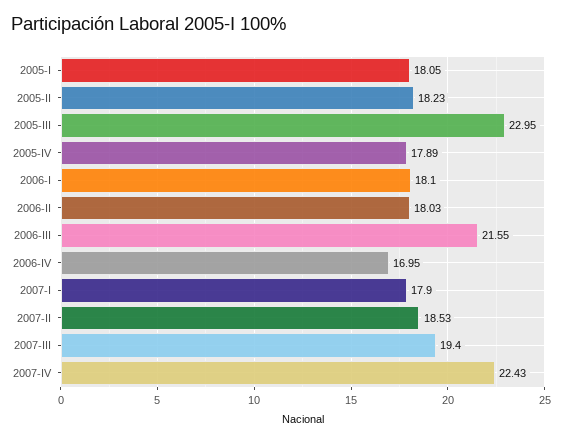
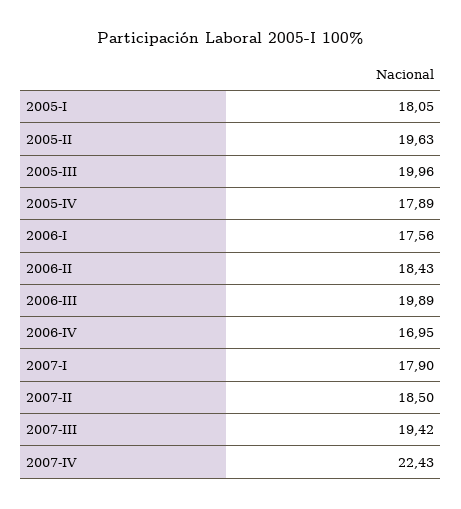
  {
    "2005-I": 18.05,
-   "2005-II": 18.23,
+   "2005-II": 19.63,
-   "2005-III": 22.95,
+   "2005-III": 19.96,
    "2005-IV": 17.89,
-   "2006-I": 18.1,
+   "2006-I": 17.56,
-   "2006-II": 18.03,
+   "2006-II": 18.43,
-   "2006-III": 21.55,
+   "2006-III": 19.89,
    "2006-IV": 16.95,
    "2007-I": 17.9,
-   "2007-II": 18.53,
+   "2007-II": 18.5,
-   "2007-III": 19.4,
+   "2007-III": 19.42,
    "2007-IV": 22.43
  }

